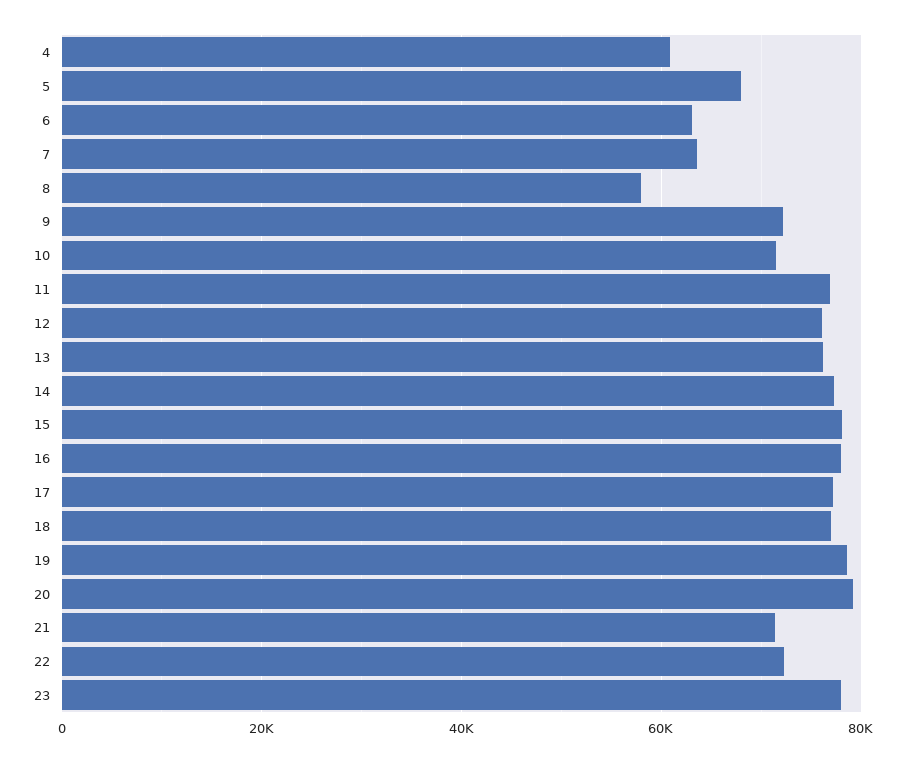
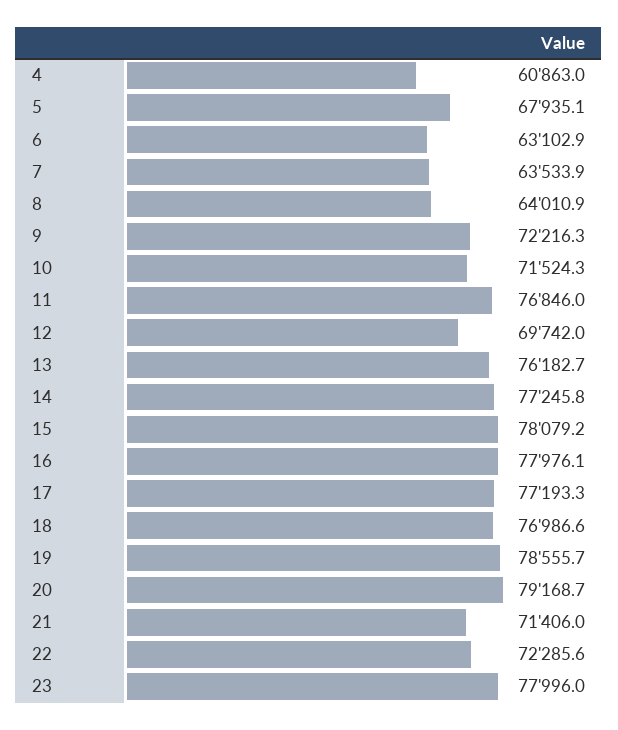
  {
    "4": 60863,
    "5": 67935.1,
    "6": 63102.9,
    "7": 63533.9,
-   "8": 58000,
+   "8": 64010.9,
    "9": 72216.3,
    "10": 71524.3,
    "11": 76846,
-   "12": 76000,
+   "12": 69742,
    "13": 76182.7,
    "14": 77245.8,
    "15": 78079.2,
    "16": 77976.1,
    "17": 77193.3,
    "18": 76986.6,
    "19": 78555.7,
    "20": 79168.7,
    "21": 71406,
    "22": 72285.6,
    "23": 77996
  }

